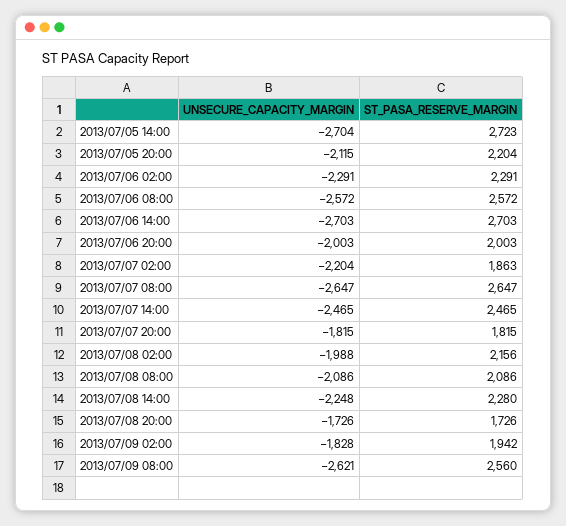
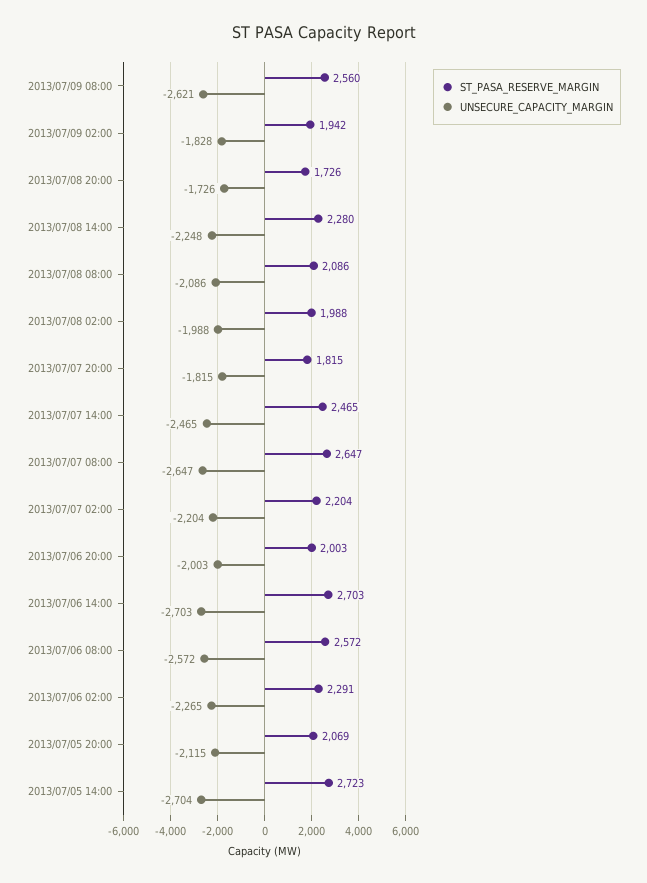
  {
    "UNSECURE_CAPACITY_MARGIN": {
      "2013/07/05 14:00": -2704,
      "2013/07/05 20:00": -2115,
-     "2013/07/06 02:00": -2291,
+     "2013/07/06 02:00": -2265,
      "2013/07/06 08:00": -2572,
      "2013/07/06 14:00": -2703,
      "2013/07/06 20:00": -2003,
      "2013/07/07 02:00": -2204,
      "2013/07/07 08:00": -2647,
      "2013/07/07 14:00": -2465,
      "2013/07/07 20:00": -1815,
      "2013/07/08 02:00": -1988,
      "2013/07/08 08:00": -2086,
      "2013/07/08 14:00": -2248,
      "2013/07/08 20:00": -1726,
      "2013/07/09 02:00": -1828,
      "2013/07/09 08:00": -2621
    },
    "ST_PASA_RESERVE_MARGIN": {
      "2013/07/05 14:00": 2723,
-     "2013/07/05 20:00": 2204,
+     "2013/07/05 20:00": 2069,
      "2013/07/06 02:00": 2291,
      "2013/07/06 08:00": 2572,
      "2013/07/06 14:00": 2703,
      "2013/07/06 20:00": 2003,
-     "2013/07/07 02:00": 1863,
+     "2013/07/07 02:00": 2204,
      "2013/07/07 08:00": 2647,
      "2013/07/07 14:00": 2465,
      "2013/07/07 20:00": 1815,
-     "2013/07/08 02:00": 2156,
+     "2013/07/08 02:00": 1988,
      "2013/07/08 08:00": 2086,
      "2013/07/08 14:00": 2280,
      "2013/07/08 20:00": 1726,
      "2013/07/09 02:00": 1942,
      "2013/07/09 08:00": 2560
    }
  }

